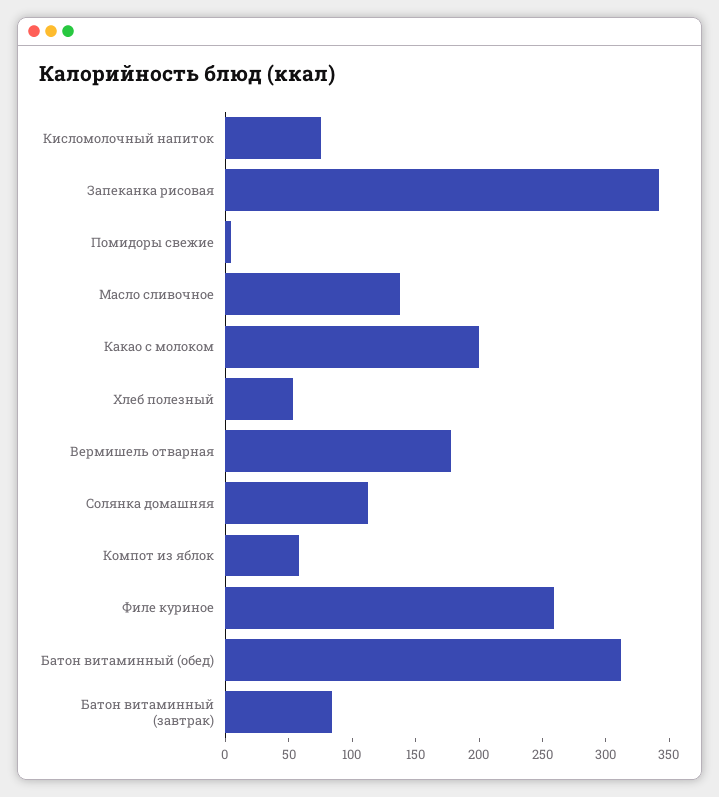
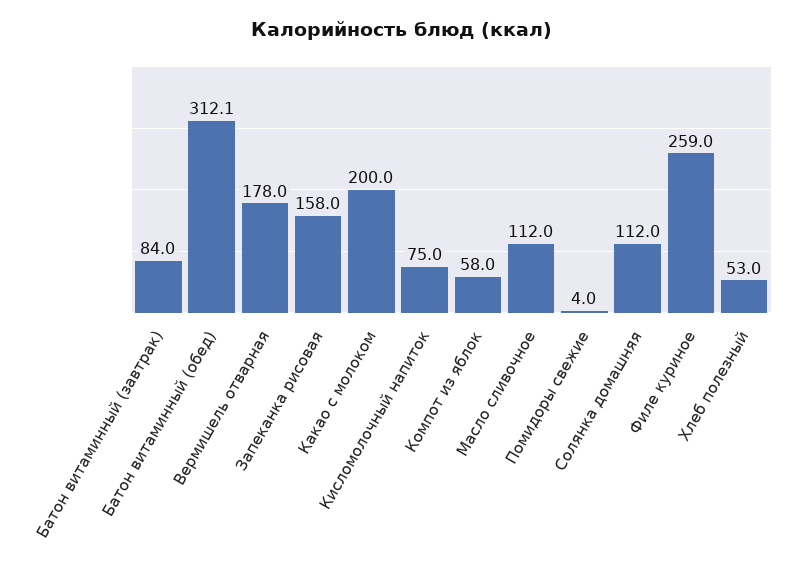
  {
    "Кисломолочный напиток": 75,
-   "Запеканка рисовая": 340,
+   "Запеканка рисовая": 158,
    "Помидоры свежие": 4,
-   "Масло сливочное": 140,
+   "Масло сливочное": 112,
    "Какао с молоком": 200,
    "Хлеб полезный": 53,
    "Вермишель отварная": 178,
    "Солянка домашняя": 112,
    "Компот из яблок": 58,
    "Филе куриное": 259,
    "Батон витаминный (обед)": 312.1,
    "Батон витаминный (завтрак)": 84
  }

